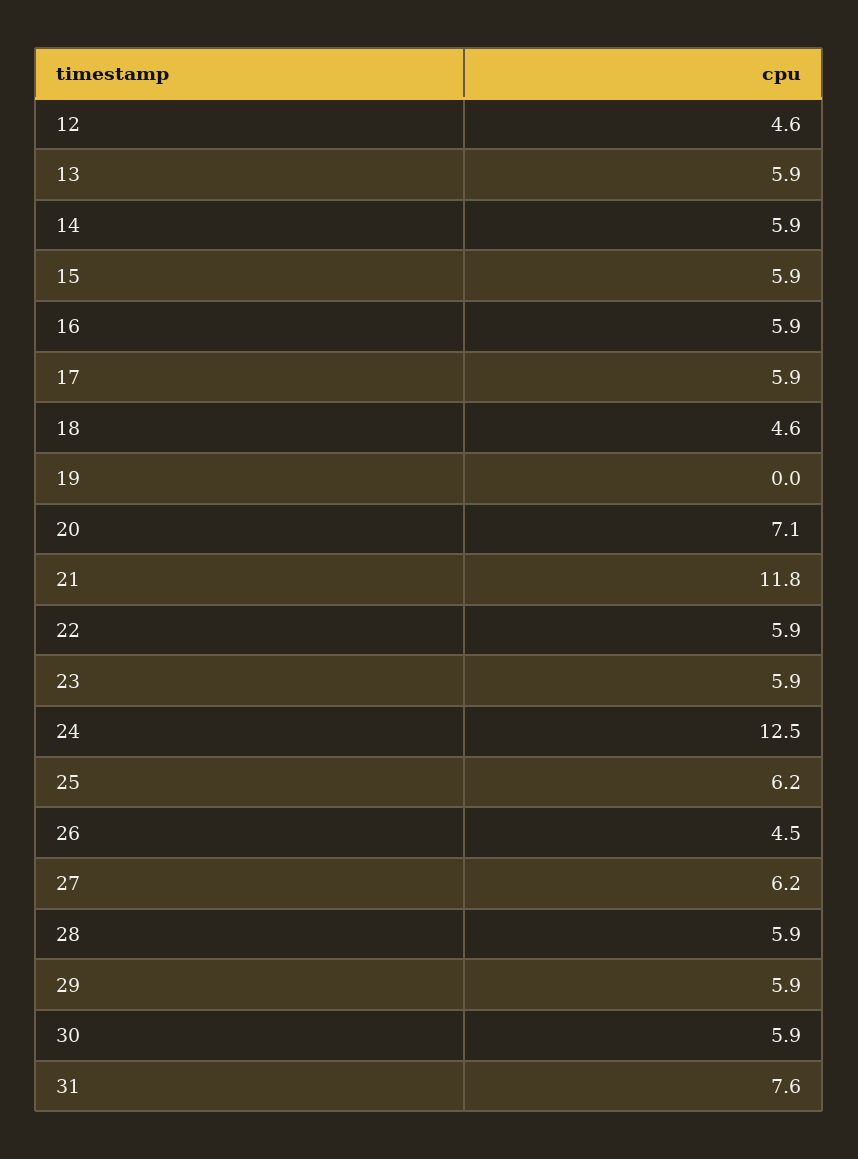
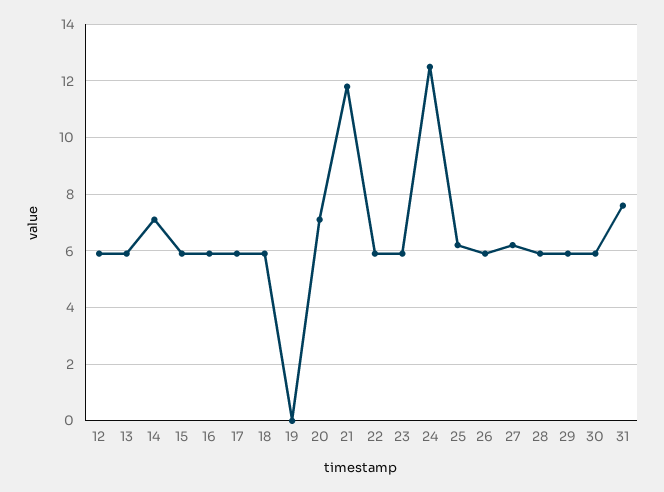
  {
-   "12": 4.6,
+   "12": 6,
    "13": 5.9,
-   "14": 5.9,
+   "14": 7,
    "15": 5.9,
    "16": 5.9,
    "17": 5.9,
-   "18": 4.6,
+   "18": 6,
    "19": 0,
    "20": 7.1,
    "21": 11.8,
    "22": 5.9,
    "23": 5.9,
    "24": 12.5,
    "25": 6.2,
-   "26": 4.5,
+   "26": 6,
    "27": 6.2,
    "28": 5.9,
    "29": 5.9,
    "30": 5.9,
    "31": 7.6
  }

